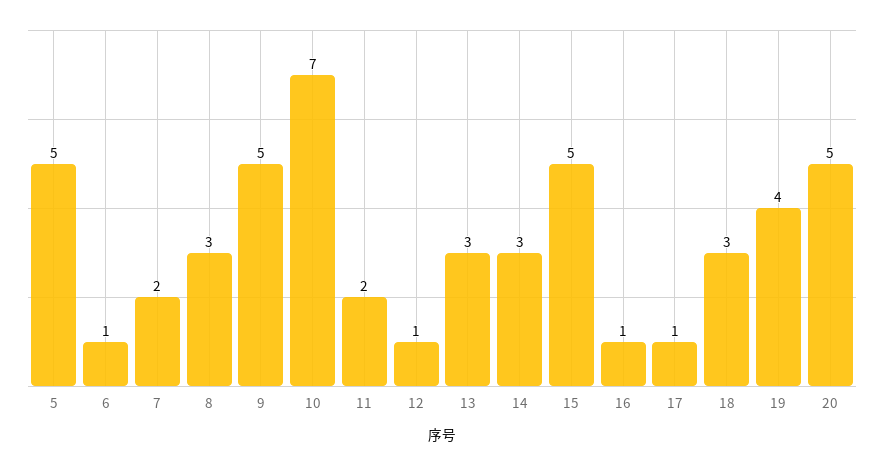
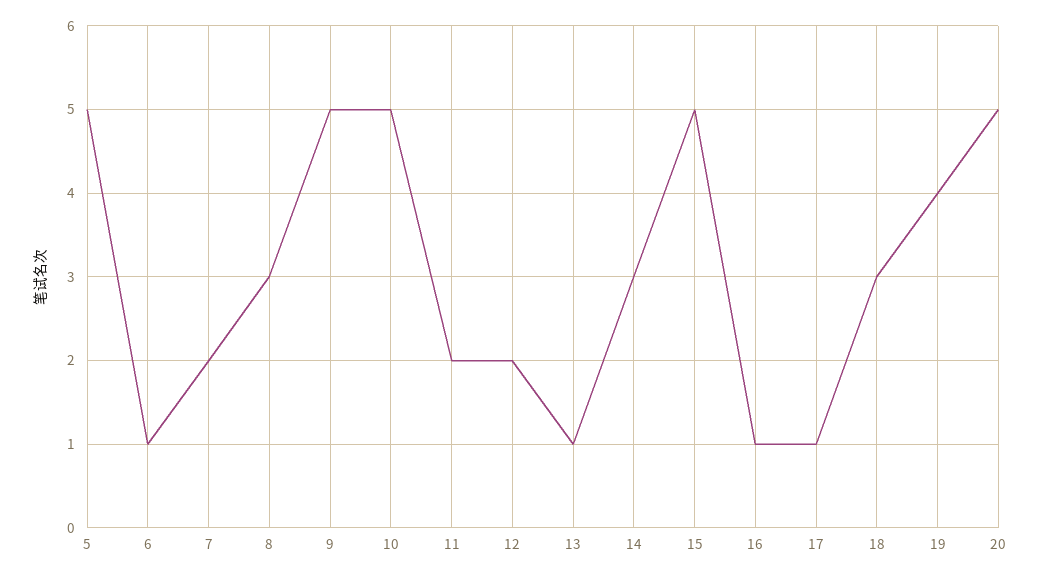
  {
    "5": 5,
    "6": 1,
    "7": 2,
    "8": 3,
    "9": 5,
-   "10": 7,
+   "10": 5,
    "11": 2,
-   "12": 1,
+   "12": 2,
-   "13": 3,
+   "13": 1,
    "14": 3,
    "15": 5,
    "16": 1,
    "17": 1,
    "18": 3,
    "19": 4,
    "20": 5
  }

